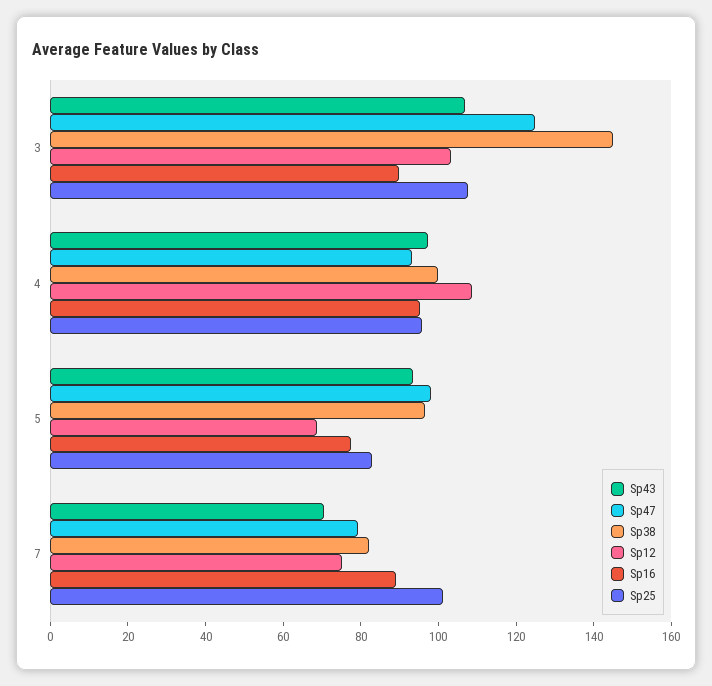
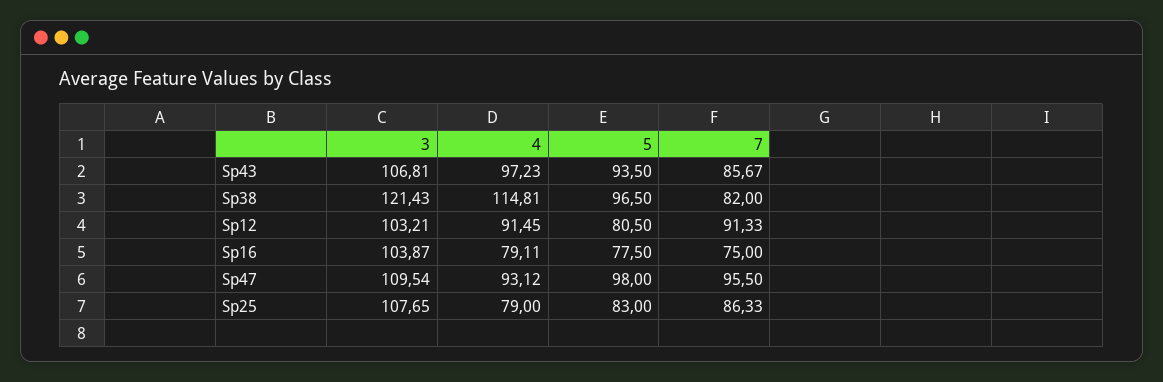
  {
    "Sp43": {
      "3": 106.81,
      "4": 97.23,
      "5": 93.5,
-     "7": 70
+     "7": 85.67
    },
    "Sp47": {
-     "3": 125,
+     "3": 109.54,
      "4": 93.12,
      "5": 98,
-     "7": 80
+     "7": 95.5
    },
    "Sp38": {
-     "3": 145,
+     "3": 121.43,
-     "4": 100,
+     "4": 114.81,
      "5": 96.5,
      "7": 82
    },
    "Sp12": {
      "3": 103.21,
-     "4": 110,
+     "4": 91.45,
-     "5": 70,
+     "5": 80.5,
-     "7": 75
+     "7": 91.33
    },
    "Sp16": {
-     "3": 90,
+     "3": 103.87,
-     "4": 95,
+     "4": 79.11,
      "5": 77.5,
-     "7": 90
+     "7": 75
    },
    "Sp25": {
      "3": 107.65,
-     "4": 95,
+     "4": 79,
      "5": 83,
-     "7": 100
+     "7": 86.33
    }
  }

